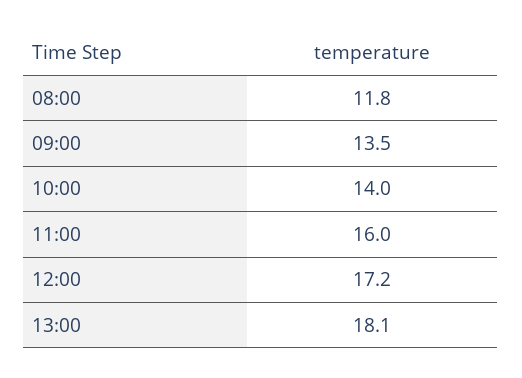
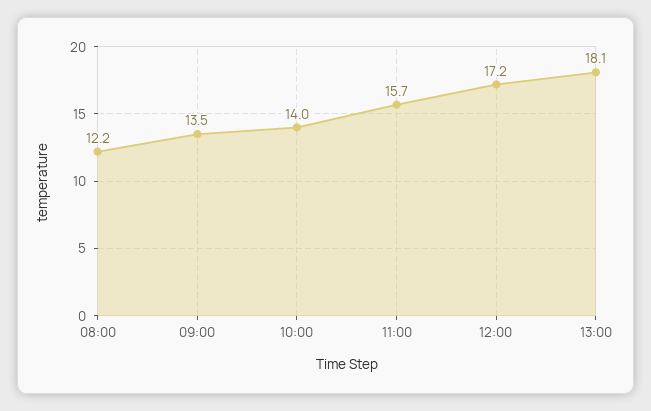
  {
-   "08:00": 11.8,
+   "08:00": 12.2,
    "09:00": 13.5,
    "10:00": 14,
-   "11:00": 16,
+   "11:00": 15.7,
    "12:00": 17.2,
    "13:00": 18.1
  }

